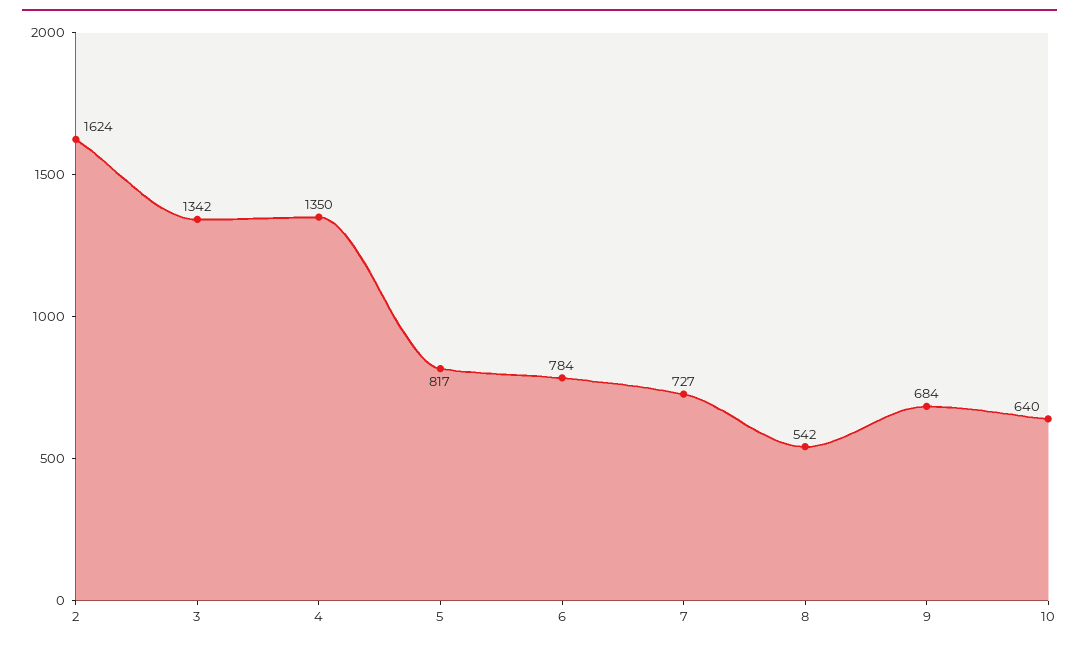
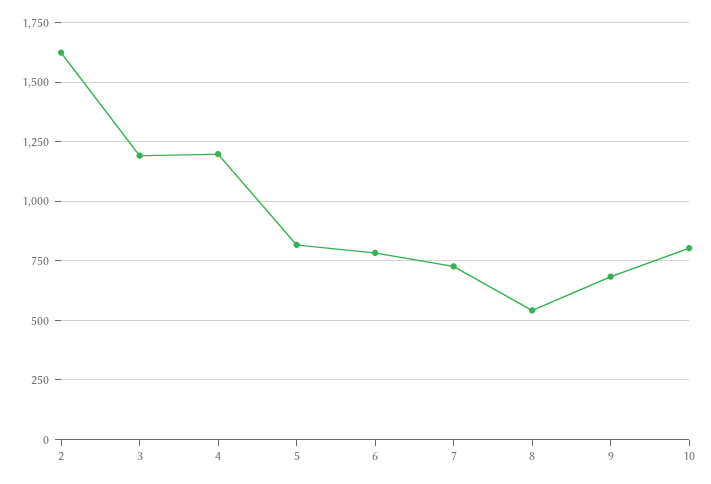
  {
    "2": 1624,
-   "3": 1342,
+   "3": 1200,
-   "4": 1350,
+   "4": 1200,
    "5": 817,
    "6": 784,
    "7": 727,
    "8": 542,
    "9": 684,
-   "10": 640
+   "10": 800
  }

